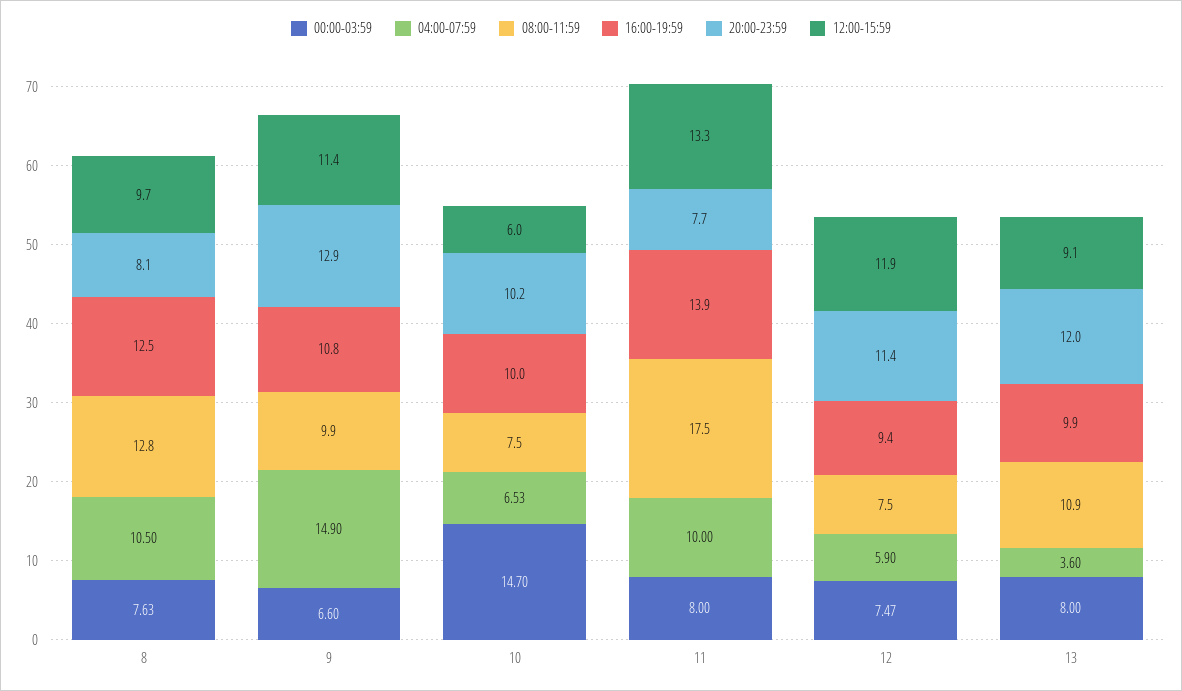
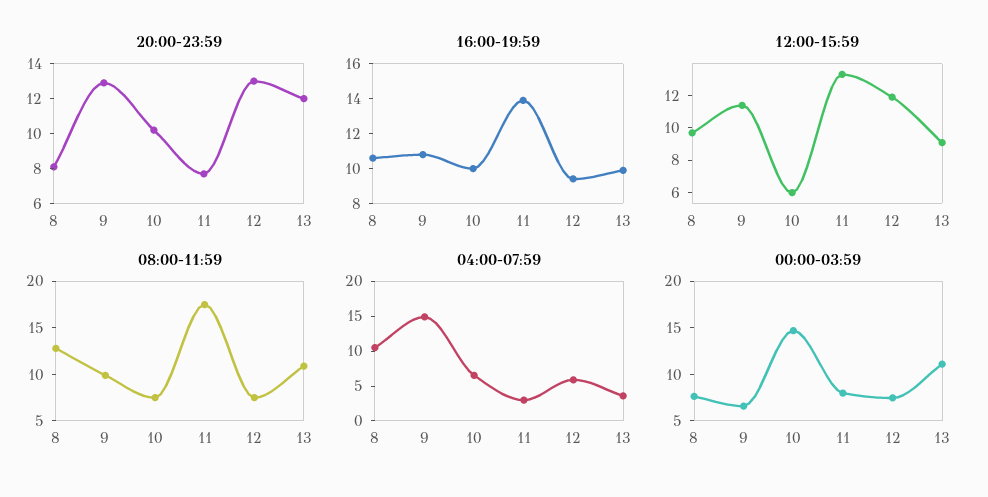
  {
    "00:00-03:59": {
      "8": 7.63,
      "9": 6.6,
      "10": 14.7,
      "11": 8,
      "12": 7.47,
-     "13": 8
+     "13": 11
    },
    "04:00-07:59": {
      "8": 10.5,
      "9": 14.9,
      "10": 6.53,
-     "11": 10,
+     "11": 2.5,
      "12": 5.9,
      "13": 3.6
    },
    "08:00-11:59": {
      "8": 12.8,
      "9": 9.9,
      "10": 7.5,
      "11": 17.5,
      "12": 7.5,
      "13": 10.9
    },
    "16:00-19:59": {
-     "8": 12.5,
+     "8": 10.5,
      "9": 10.8,
      "10": 10,
      "11": 13.9,
      "12": 9.4,
      "13": 9.9
    },
    "20:00-23:59": {
      "8": 8.1,
      "9": 12.9,
      "10": 10.2,
      "11": 7.7,
-     "12": 11.4,
+     "12": 13,
      "13": 12
    },
    "12:00-15:59": {
      "8": 9.7,
      "9": 11.4,
      "10": 6,
      "11": 13.3,
      "12": 11.9,
      "13": 9.1
    }
  }

